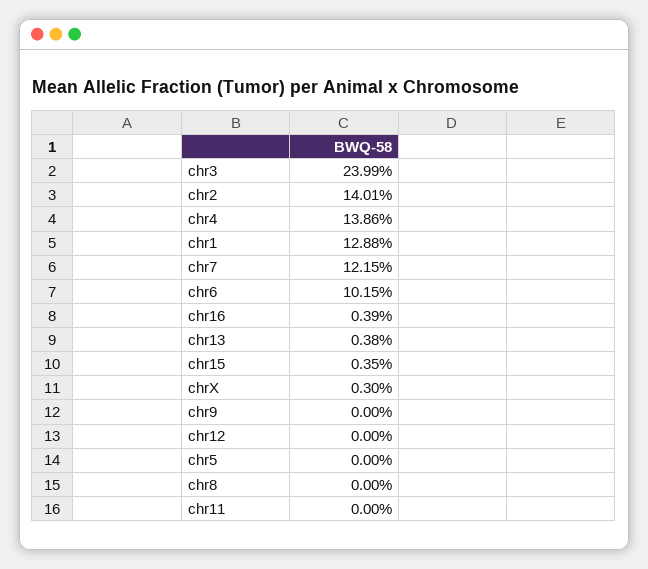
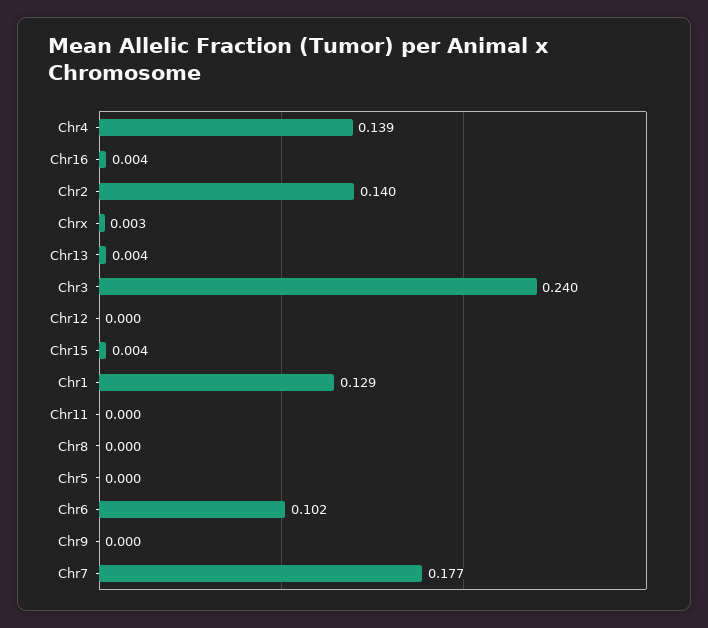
  {
    "chr3": 0.2399,
    "chr2": 0.1401,
    "chr4": 0.1386,
    "chr1": 0.1288,
-   "chr7": 0.1215,
+   "chr7": 0.177,
    "chr6": 0.1015,
    "chr16": 0.0039,
    "chr13": 0.0038,
    "chr15": 0.0035,
    "chrX": 0.003,
    "chr9": 0,
    "chr12": 0,
    "chr5": 0,
    "chr8": 0,
    "chr11": 0
  }

